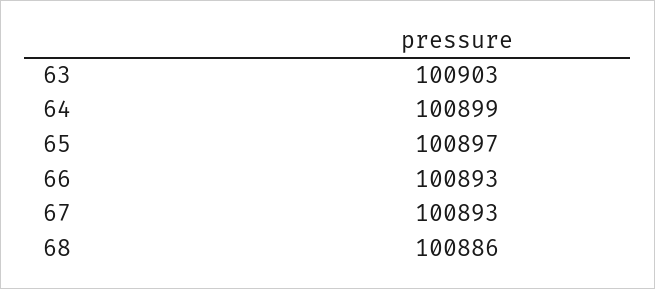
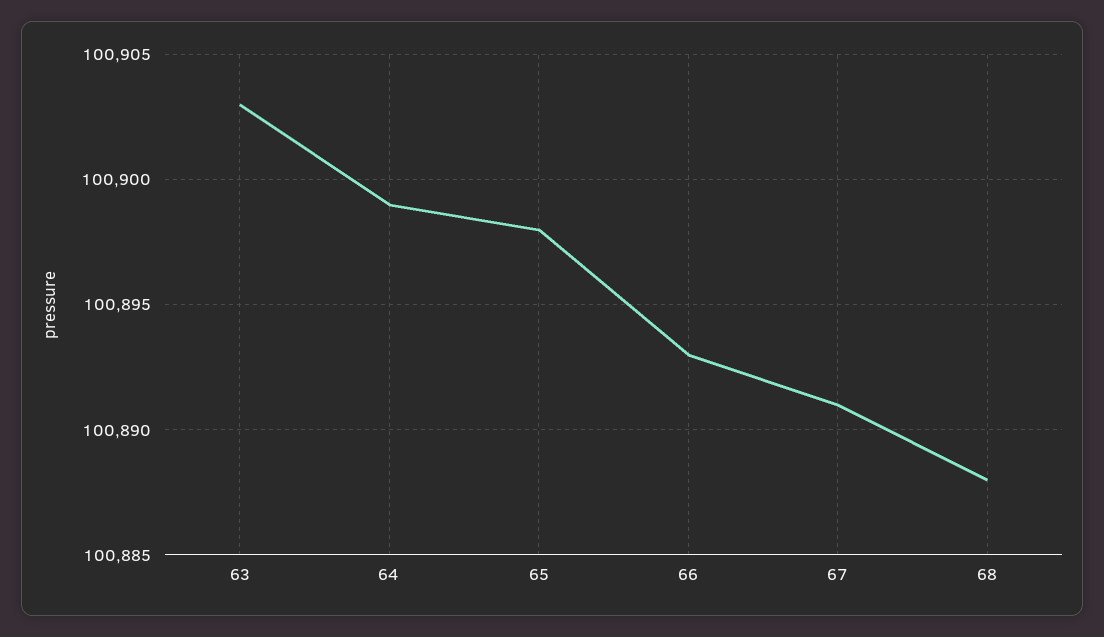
  {
    "63": 100903,
    "64": 100899,
-   "65": 100897,
+   "65": 100898,
    "66": 100893,
-   "67": 100893,
+   "67": 100891,
-   "68": 100886
+   "68": 100888
  }

